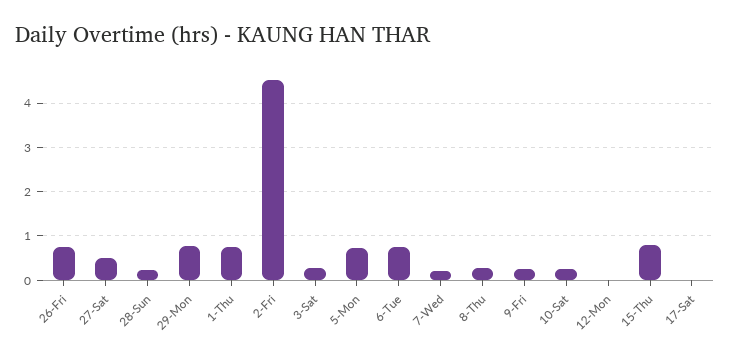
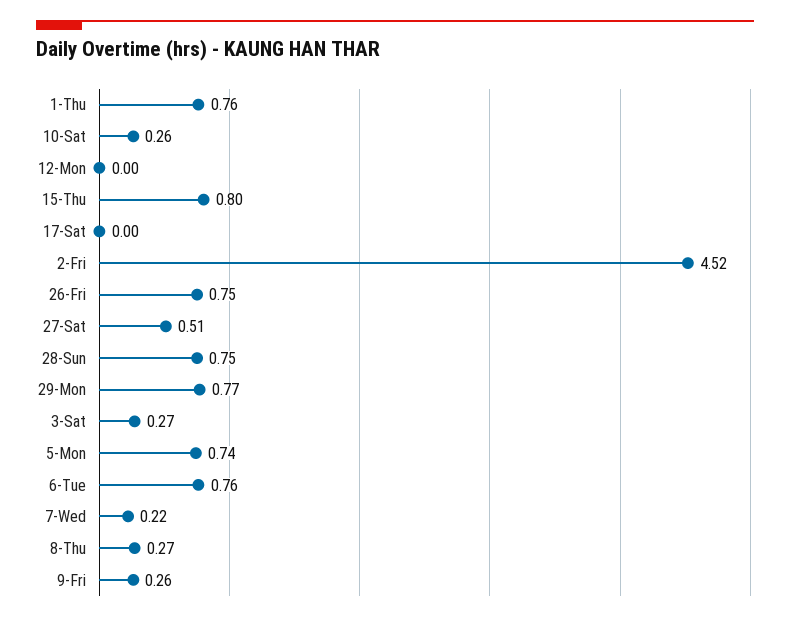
  {
    "26-Fri": 0.75,
    "27-Sat": 0.51,
-   "28-Sun": 0.2,
+   "28-Sun": 0.75,
    "29-Mon": 0.77,
    "1-Thu": 0.76,
    "2-Fri": 4.52,
    "3-Sat": 0.27,
    "5-Mon": 0.74,
    "6-Tue": 0.76,
    "7-Wed": 0.22,
    "8-Thu": 0.27,
    "9-Fri": 0.26,
    "10-Sat": 0.26,
    "12-Mon": 0,
    "15-Thu": 0.8,
    "17-Sat": 0
  }

